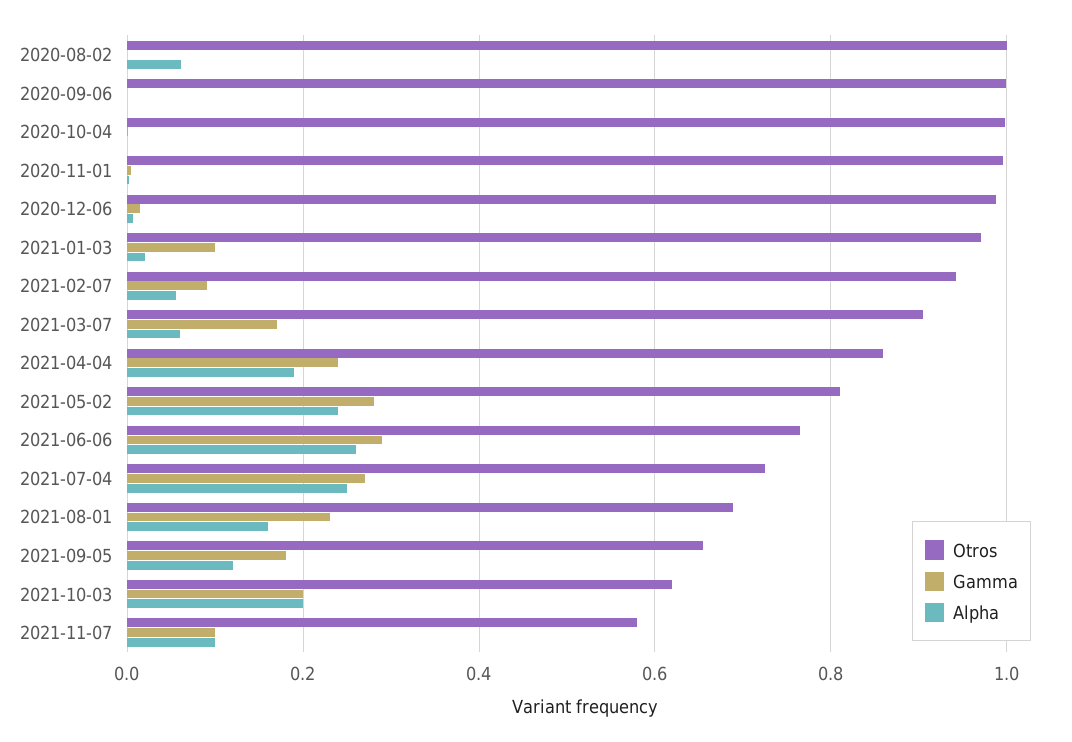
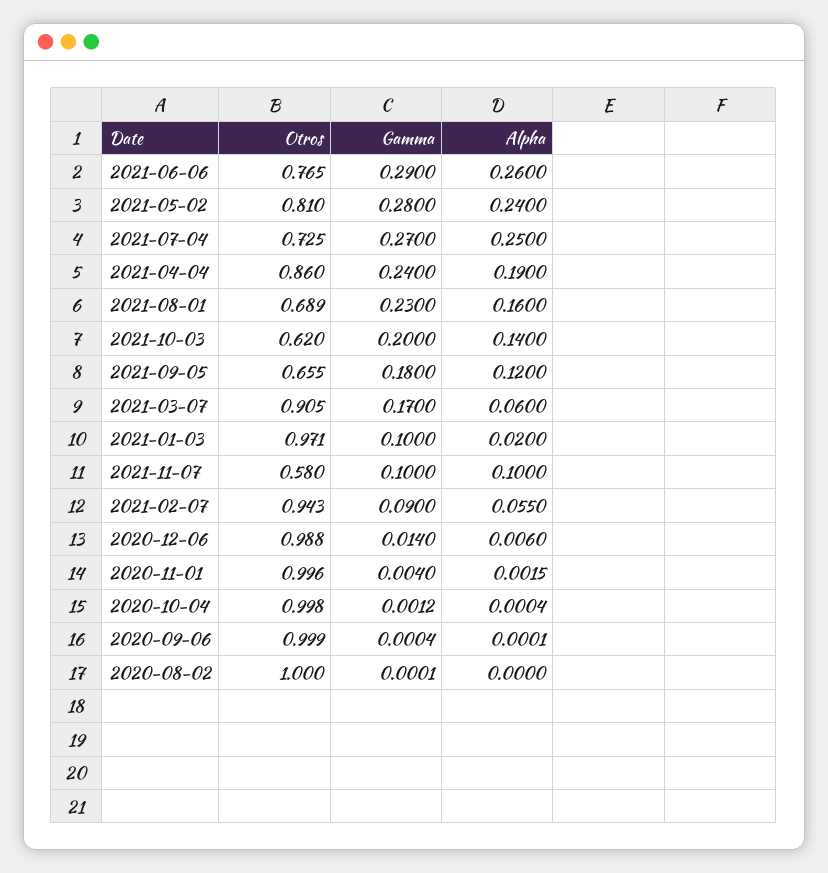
  {
    "Otros": {
      "2020-08-02": 1,
      "2020-09-06": 0.999,
      "2020-10-04": 0.998,
      "2020-11-01": 0.996,
      "2020-12-06": 0.988,
      "2021-01-03": 0.971,
      "2021-02-07": 0.943,
      "2021-03-07": 0.905,
      "2021-04-04": 0.86,
      "2021-05-02": 0.81,
      "2021-06-06": 0.765,
      "2021-07-04": 0.725,
      "2021-08-01": 0.689,
      "2021-09-05": 0.655,
      "2021-10-03": 0.62,
      "2021-11-07": 0.58
    },
    "Gamma": {
      "2020-08-02": 0.0001,
      "2020-09-06": 0.0004,
      "2020-10-04": 0.0012,
      "2020-11-01": 0.004,
      "2020-12-06": 0.014,
      "2021-01-03": 0.1,
      "2021-02-07": 0.09,
      "2021-03-07": 0.17,
      "2021-04-04": 0.24,
      "2021-05-02": 0.28,
      "2021-06-06": 0.29,
      "2021-07-04": 0.27,
      "2021-08-01": 0.23,
      "2021-09-05": 0.18,
      "2021-10-03": 0.2,
      "2021-11-07": 0.1
    },
    "Alpha": {
-     "2020-08-02": 0.06,
+     "2020-08-02": 0,
      "2020-09-06": 0.0001,
      "2020-10-04": 0.0004,
      "2020-11-01": 0.0015,
      "2020-12-06": 0.006,
      "2021-01-03": 0.02,
      "2021-02-07": 0.055,
      "2021-03-07": 0.06,
      "2021-04-04": 0.19,
      "2021-05-02": 0.24,
      "2021-06-06": 0.26,
      "2021-07-04": 0.25,
      "2021-08-01": 0.16,
      "2021-09-05": 0.12,
-     "2021-10-03": 0.2,
+     "2021-10-03": 0.14,
      "2021-11-07": 0.1
    }
  }

